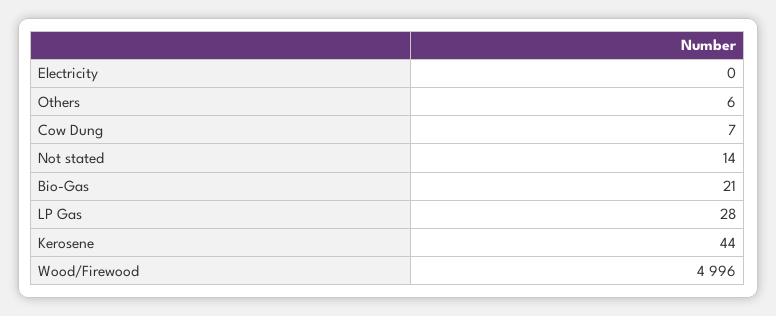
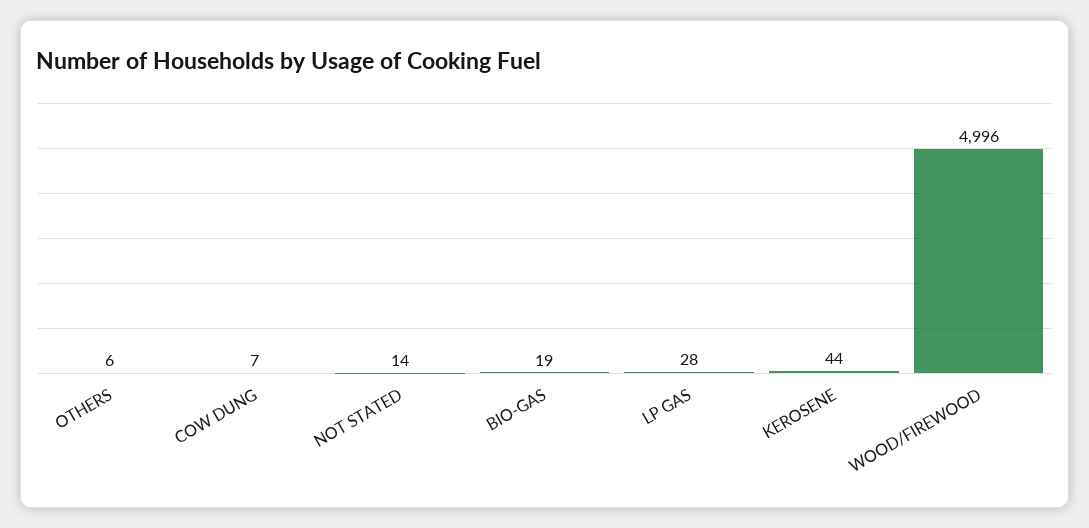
  {
-   "Electricity": 0,
    "Others": 6,
    "Cow Dung": 7,
    "Not stated": 14,
-   "Bio-Gas": 21,
+   "Bio-Gas": 19,
    "LP Gas": 28,
    "Kerosene": 44,
    "Wood/Firewood": 4996
  }

